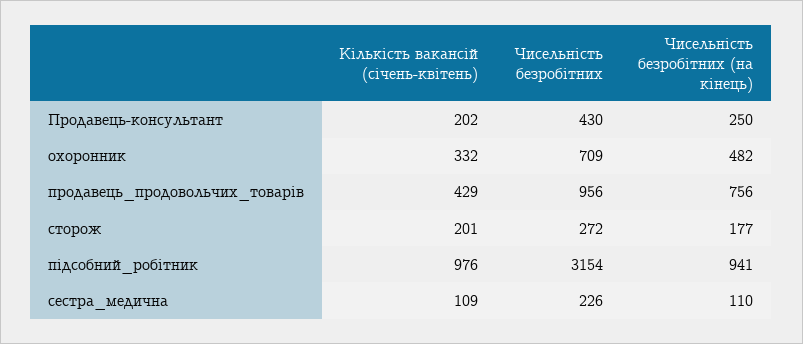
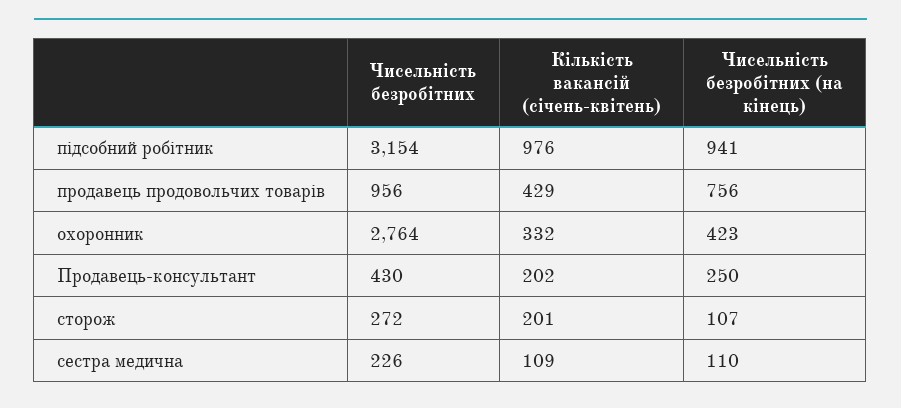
  {
    "Кількість вакансій (січень-квітень)": {
      "Продавець-консультант": 202,
      "охоронник": 332,
      "продавець_продовольчих_товарів": 429,
      "сторож": 201,
      "підсобний_робітник": 976,
      "сестра_медична": 109
    },
    "Чисельність безробітних": {
      "Продавець-консультант": 430,
-     "охоронник": 709,
+     "охоронник": 2764,
      "продавець_продовольчих_товарів": 956,
      "сторож": 272,
      "підсобний_робітник": 3154,
      "сестра_медична": 226
    },
    "Чисельність безробітних (на кінець)": {
      "Продавець-консультант": 250,
-     "охоронник": 482,
+     "охоронник": 423,
      "продавець_продовольчих_товарів": 756,
-     "сторож": 177,
+     "сторож": 107,
      "підсобний_робітник": 941,
      "сестра_медична": 110
    }
  }

